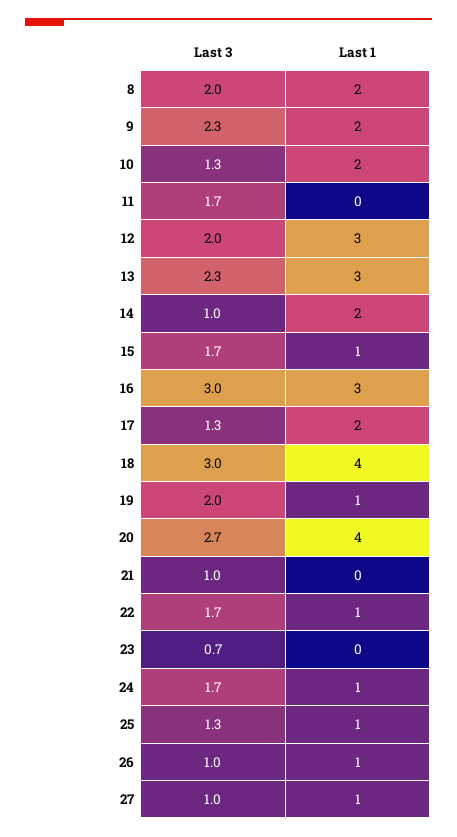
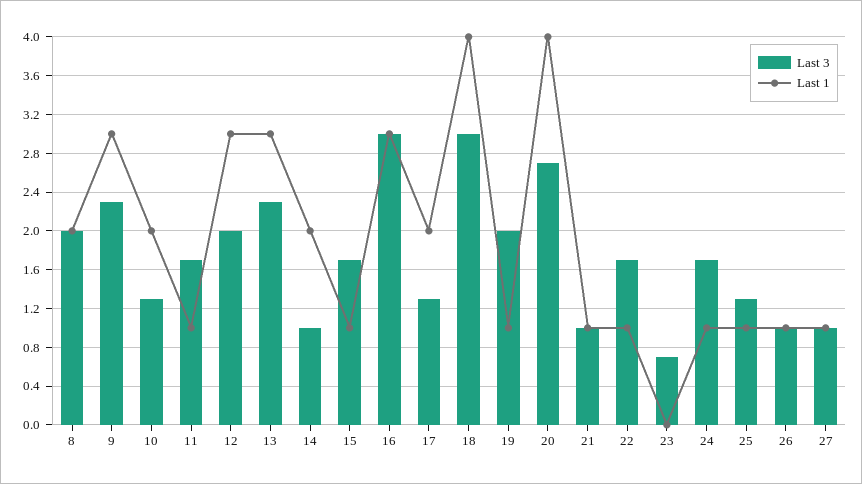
  {
    "Last 3": {
      "8": 2,
      "9": 2.3,
      "10": 1.3,
      "11": 1.7,
      "12": 2,
      "13": 2.3,
      "14": 1,
      "15": 1.7,
      "16": 3,
      "17": 1.3,
      "18": 3,
      "19": 2,
      "20": 2.7,
      "21": 1,
      "22": 1.7,
      "23": 0.7,
      "24": 1.7,
      "25": 1.3,
      "26": 1,
      "27": 1
    },
    "Last 1": {
      "8": 2,
-     "9": 2,
+     "9": 3,
      "10": 2,
-     "11": 0,
+     "11": 1,
      "12": 3,
      "13": 3,
      "14": 2,
      "15": 1,
      "16": 3,
      "17": 2,
      "18": 4,
      "19": 1,
      "20": 4,
-     "21": 0,
+     "21": 1,
      "22": 1,
      "23": 0,
      "24": 1,
      "25": 1,
      "26": 1,
      "27": 1
    }
  }

